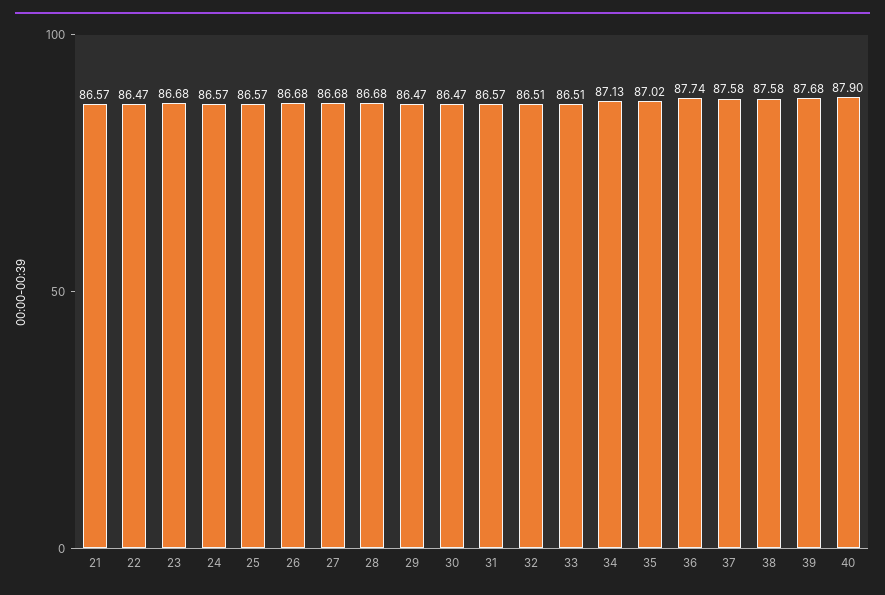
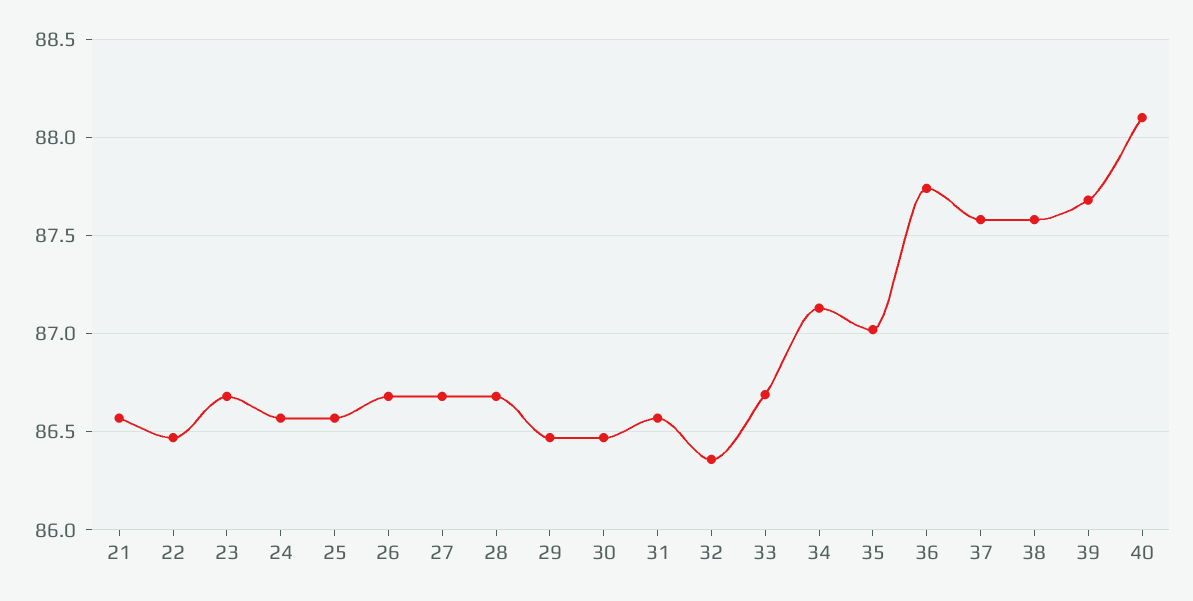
  {
    "21": 86.57,
    "22": 86.47,
    "23": 86.68,
    "24": 86.57,
    "25": 86.57,
    "26": 86.68,
    "27": 86.68,
    "28": 86.68,
    "29": 86.47,
    "30": 86.47,
    "31": 86.57,
-   "32": 86.51,
+   "32": 86.35,
-   "33": 86.51,
+   "33": 86.7,
    "34": 87.13,
    "35": 87.02,
    "36": 87.74,
    "37": 87.58,
    "38": 87.58,
    "39": 87.68,
-   "40": 87.9
+   "40": 88.1
  }

